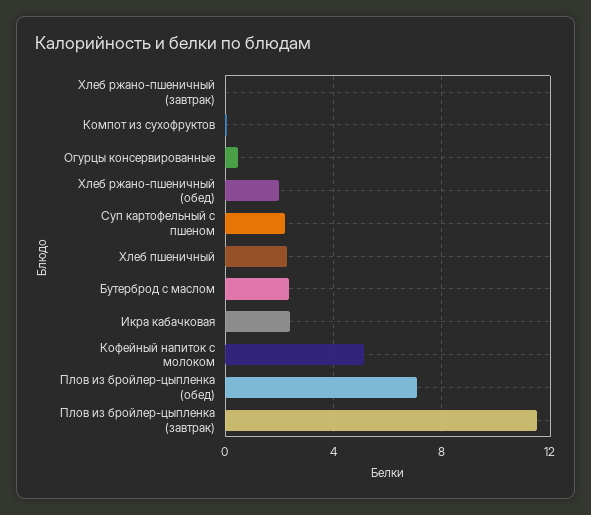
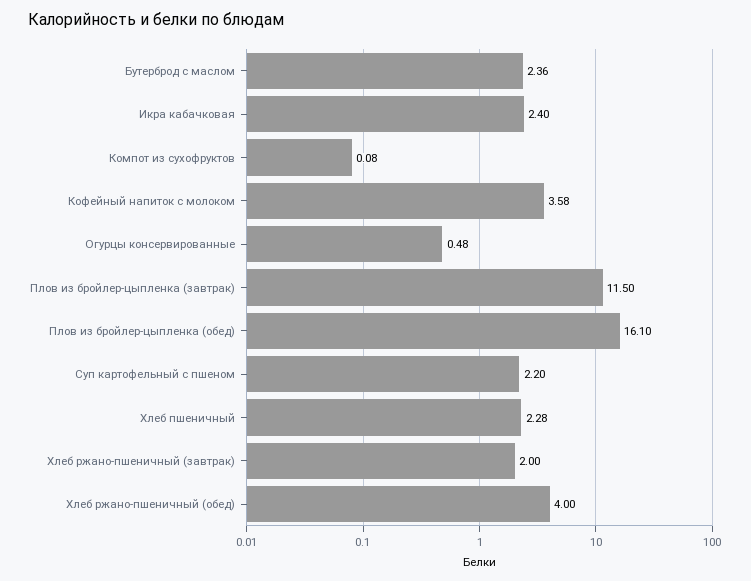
  {
-   "Хлеб ржано-пшеничный (завтрак)": 0,
+   "Хлеб ржано-пшеничный (завтрак)": 2,
    "Компот из сухофруктов": 0.08,
    "Огурцы консервированные": 0.48,
-   "Хлеб ржано-пшеничный (обед)": 2,
+   "Хлеб ржано-пшеничный (обед)": 4,
    "Суп картофельный с пшеном": 2.2,
    "Хлеб пшеничный": 2.28,
    "Бутерброд с маслом": 2.36,
    "Икра кабачковая": 2.4,
-   "Кофейный напиток с молоком": 5,
+   "Кофейный напиток с молоком": 3.58,
-   "Плов из бройлер-цыпленка (обед)": 7,
+   "Плов из бройлер-цыпленка (обед)": 16.1,
    "Плов из бройлер-цыпленка (завтрак)": 11.5
  }

